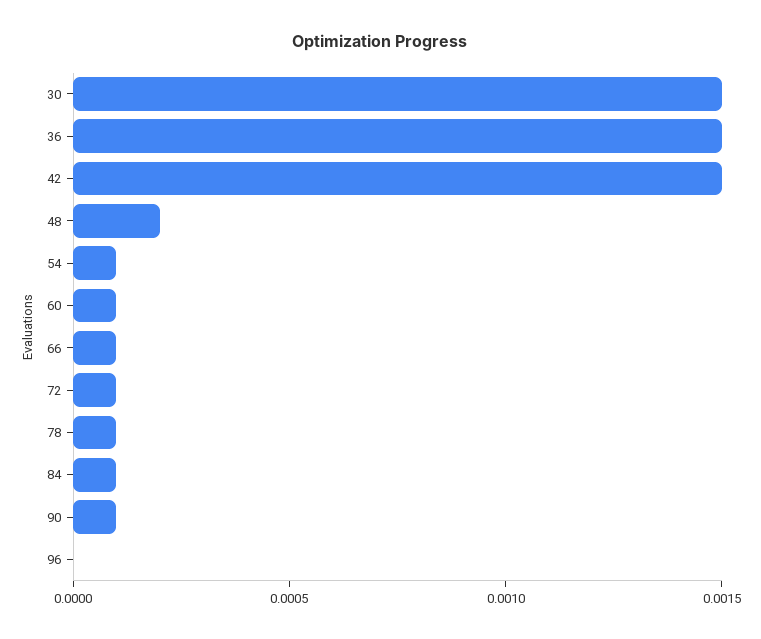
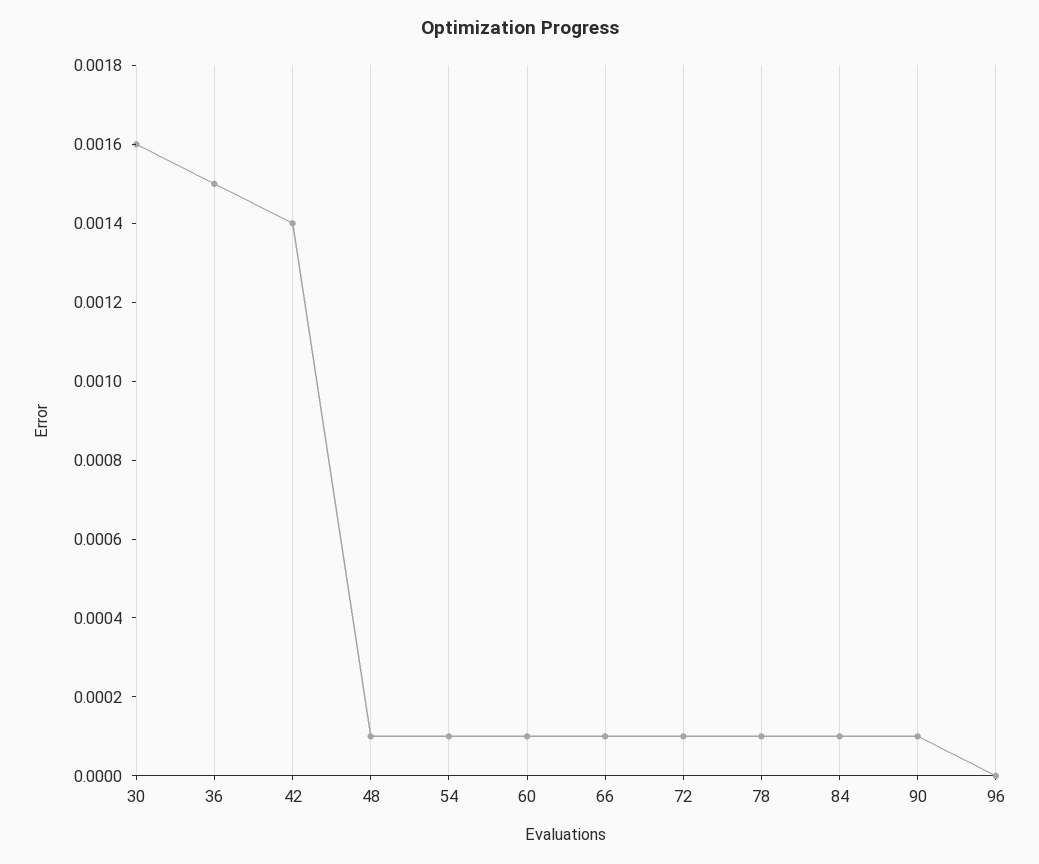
  {
-   "30": 0.0015,
+   "30": 0.0016,
    "36": 0.0015,
-   "42": 0.0015,
+   "42": 0.0014,
-   "48": 0.0002,
+   "48": 0.0001,
    "54": 0.0001,
    "60": 0.0001,
    "66": 0.0001,
    "72": 0.0001,
    "78": 0.0001,
    "84": 0.0001,
    "90": 0.0001,
    "96": 0
  }

